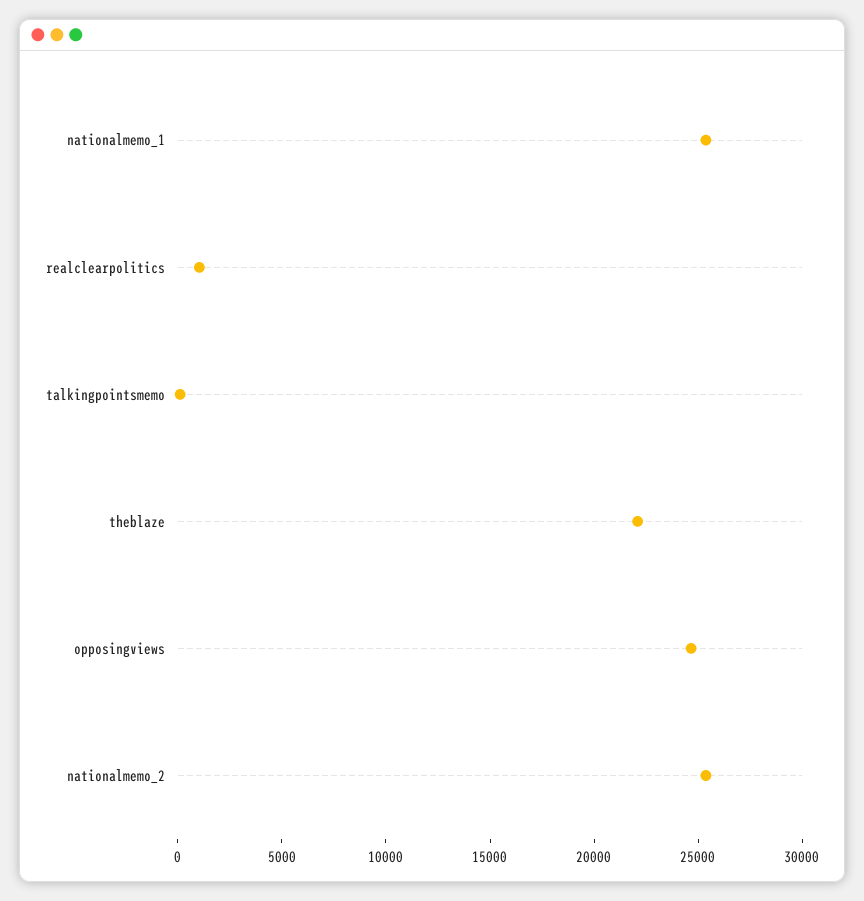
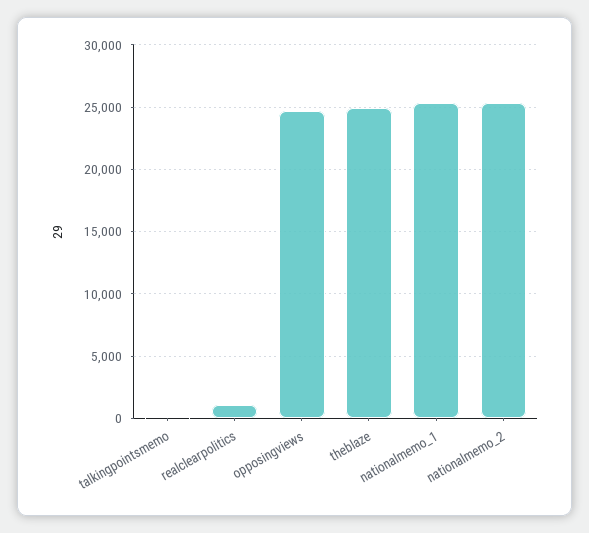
  {
    "nationalmemo_1": 25500,
    "realclearpolitics": 1000,
    "talkingpointsmemo": 0,
-   "theblaze": 22000,
+   "theblaze": 25000,
    "opposingviews": 24500,
    "nationalmemo_2": 25500
  }

